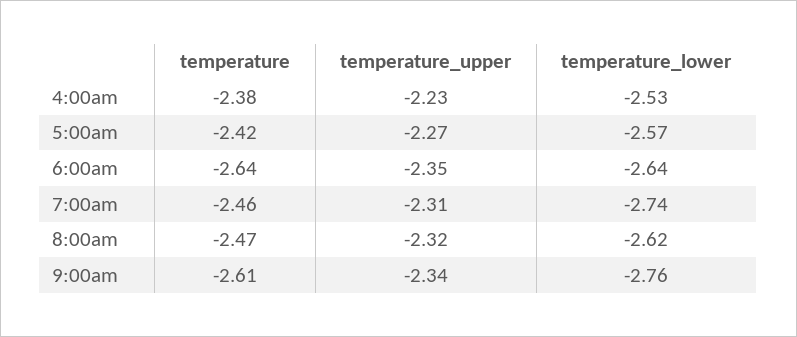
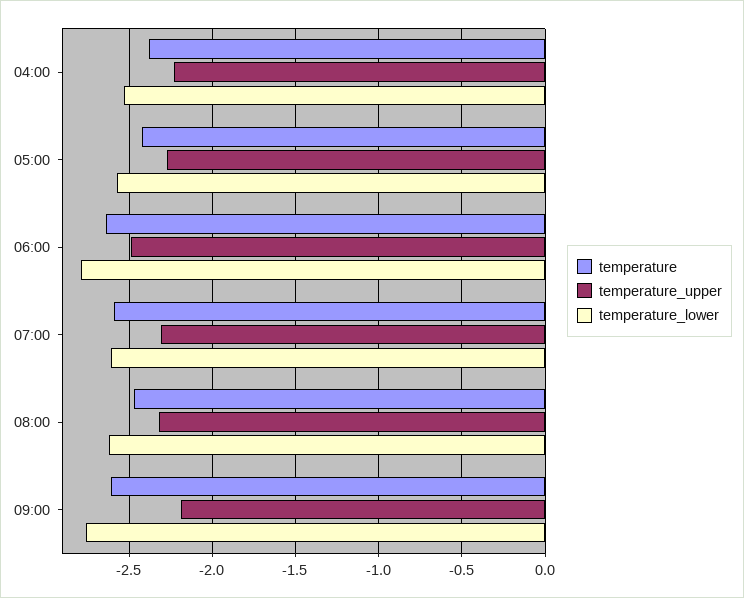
  {
    "temperature": {
      "4:00am": -2.38,
      "5:00am": -2.42,
      "6:00am": -2.64,
-     "7:00am": -2.46,
+     "7:00am": -2.6,
      "8:00am": -2.47,
      "9:00am": -2.61
    },
    "temperature_upper": {
      "4:00am": -2.23,
      "5:00am": -2.27,
-     "6:00am": -2.35,
+     "6:00am": -2.5,
      "7:00am": -2.31,
      "8:00am": -2.32,
-     "9:00am": -2.34
+     "9:00am": -2.2
    },
    "temperature_lower": {
      "4:00am": -2.53,
      "5:00am": -2.57,
-     "6:00am": -2.64,
+     "6:00am": -2.8,
-     "7:00am": -2.74,
+     "7:00am": -2.6,
      "8:00am": -2.62,
      "9:00am": -2.76
    }
  }

